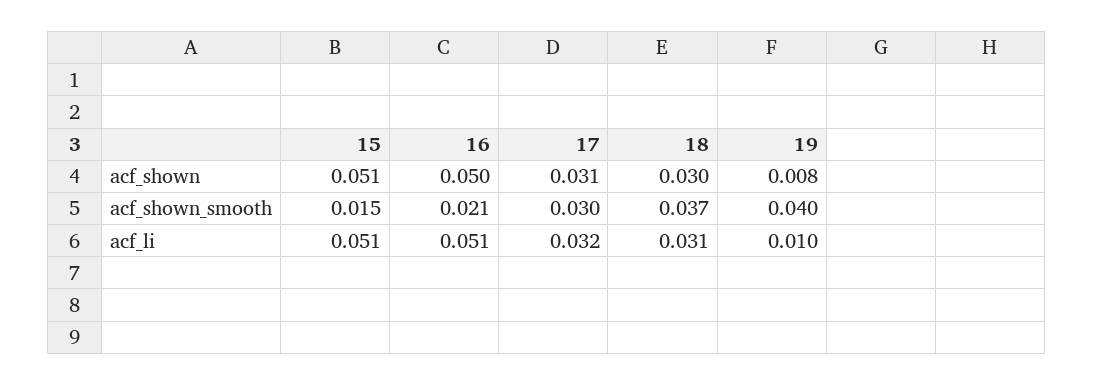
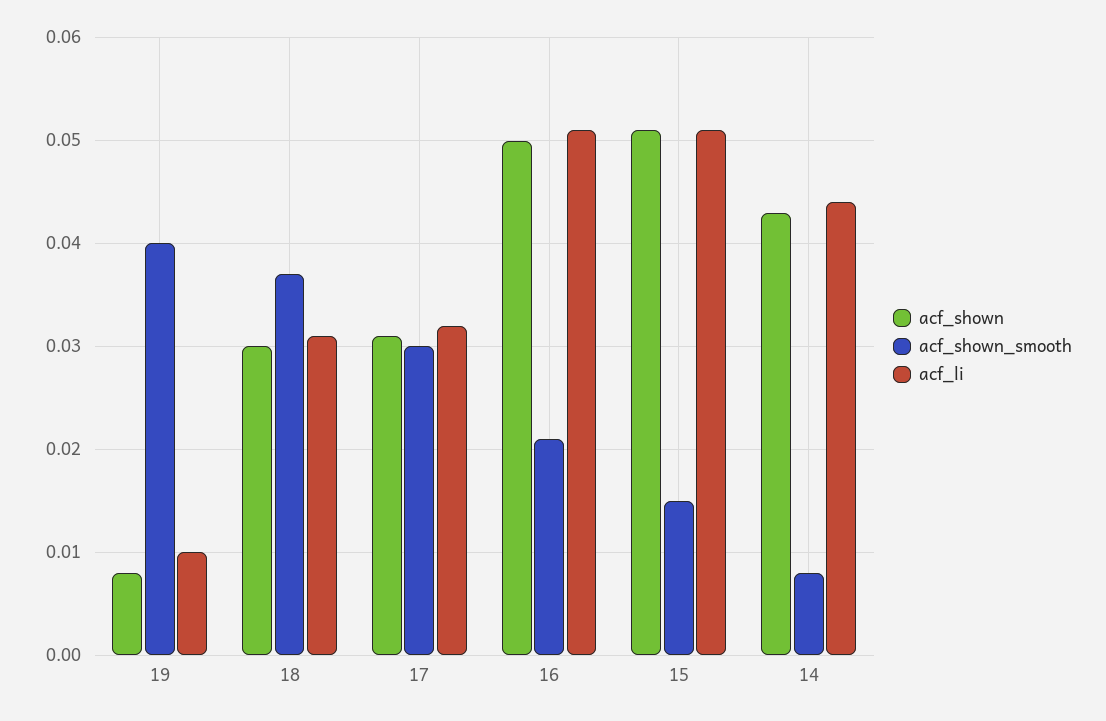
  {
    "acf_shown": {
      "15": 0.051,
      "16": 0.05,
      "17": 0.031,
      "18": 0.03,
-     "19": 0.008
+     "19": 0.008,
+     "14": 0.043
    },
    "acf_shown_smooth": {
      "15": 0.015,
      "16": 0.021,
      "17": 0.03,
      "18": 0.037,
-     "19": 0.04
+     "19": 0.04,
+     "14": 0.008
    },
    "acf_li": {
      "15": 0.051,
      "16": 0.051,
      "17": 0.032,
      "18": 0.031,
-     "19": 0.01
+     "19": 0.01,
+     "14": 0.044
    }
  }

